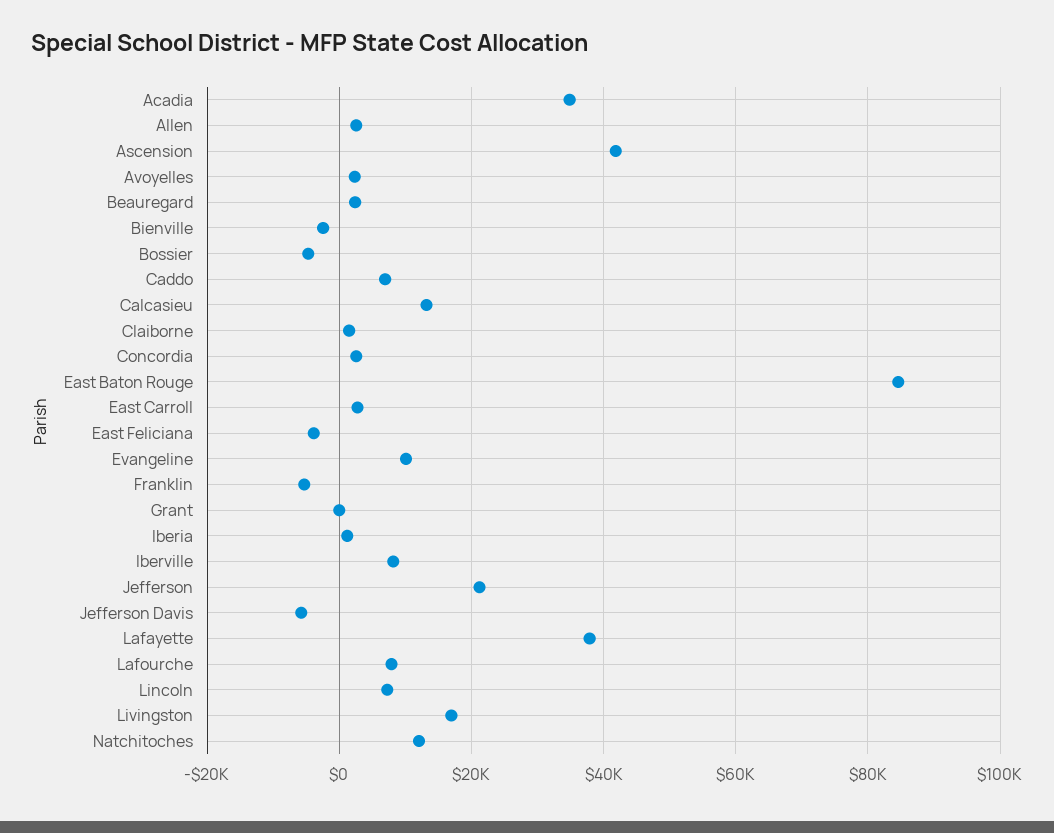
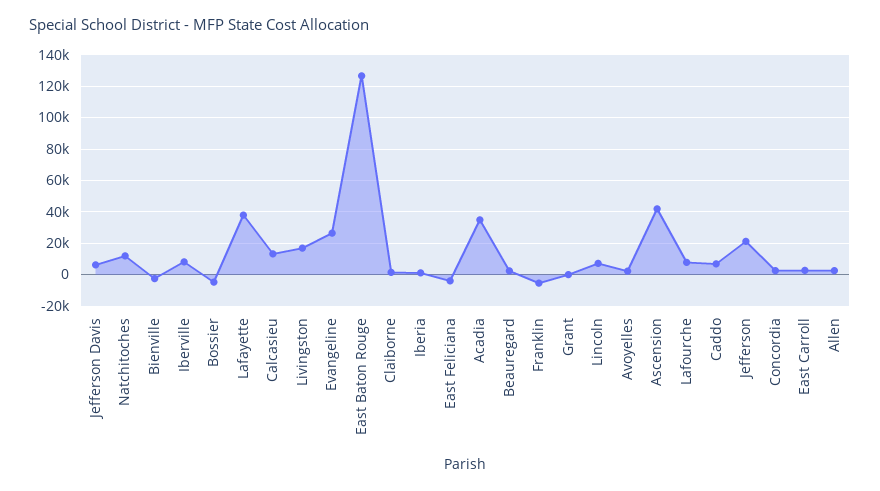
  {
    "Acadia": 34000,
    "Allen": 2000,
    "Ascension": 42000,
    "Avoyelles": 2000,
    "Beauregard": 2000,
    "Bienville": -2000,
    "Bossier": -4000,
    "Caddo": 6000,
    "Calcasieu": 14000,
    "Claiborne": 2000,
    "Concordia": 2000,
-   "East Baton Rouge": 84000,
+   "East Baton Rouge": 125000,
    "East Carroll": 2000,
    "East Feliciana": -4000,
-   "Evangeline": 10000,
+   "Evangeline": 25000,
    "Franklin": -6000,
    "Grant": 0,
    "Iberia": 2000,
    "Iberville": 8000,
    "Jefferson": 22000,
-   "Jefferson Davis": -6000,
+   "Jefferson Davis": 5000,
    "Lafayette": 38000,
    "Lafourche": 8000,
    "Lincoln": 8000,
    "Livingston": 16000,
    "Natchitoches": 12000
  }

